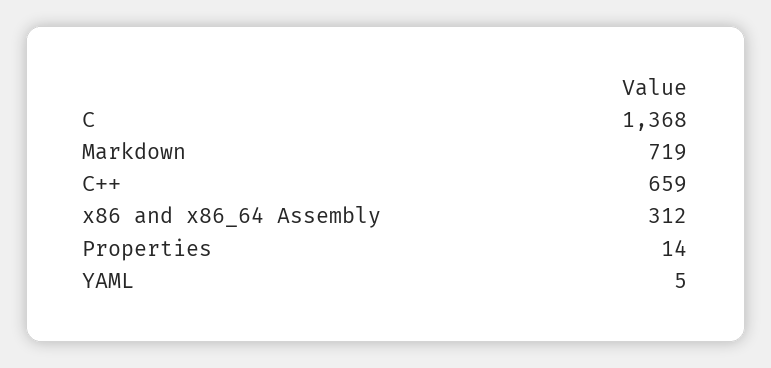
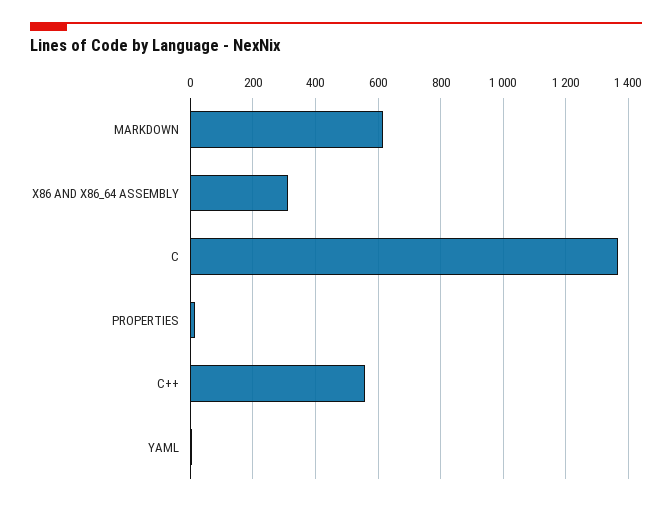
  {
    "C": 1368,
-   "Markdown": 719,
+   "Markdown": 620,
-   "C++": 659,
+   "C++": 560,
    "x86 and x86_64 Assembly": 312,
    "Properties": 14,
    "YAML": 5
  }

